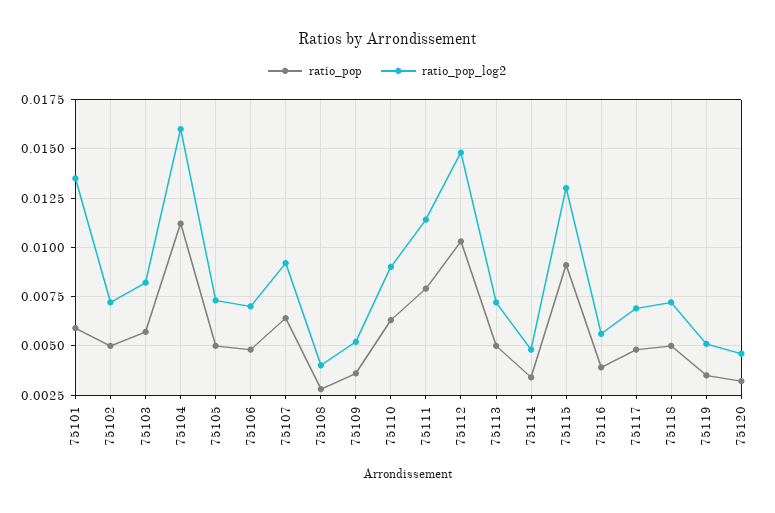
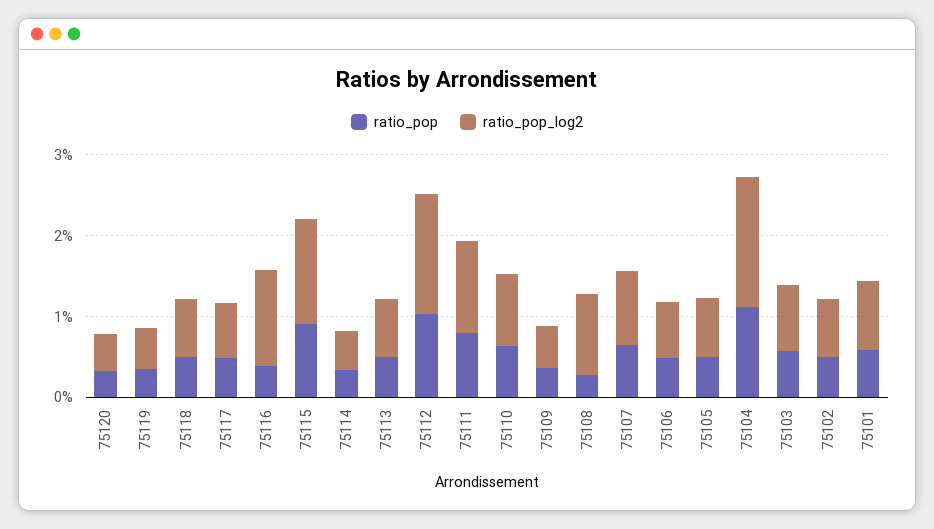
  {
    "ratio_pop": {
      "75101": 0.006,
      "75102": 0.005,
      "75103": 0.0055,
      "75104": 0.011,
      "75105": 0.005,
      "75106": 0.005,
      "75107": 0.0065,
      "75108": 0.003,
      "75109": 0.0035,
      "75110": 0.0065,
      "75111": 0.008,
      "75112": 0.0105,
      "75113": 0.005,
      "75114": 0.0035,
      "75115": 0.009,
      "75116": 0.004,
      "75117": 0.005,
      "75118": 0.005,
      "75119": 0.0035,
      "75120": 0.003
    },
    "ratio_pop_log2": {
-     "75101": 0.0135,
+     "75101": 0.008,
      "75102": 0.007,
      "75103": 0.008,
      "75104": 0.016,
      "75105": 0.0075,
      "75106": 0.007,
      "75107": 0.009,
-     "75108": 0.004,
+     "75108": 0.01,
      "75109": 0.005,
      "75110": 0.009,
      "75111": 0.0115,
      "75112": 0.015,
      "75113": 0.007,
      "75114": 0.005,
      "75115": 0.013,
-     "75116": 0.0055,
+     "75116": 0.012,
      "75117": 0.007,
      "75118": 0.007,
      "75119": 0.005,
      "75120": 0.0045
    }
  }

